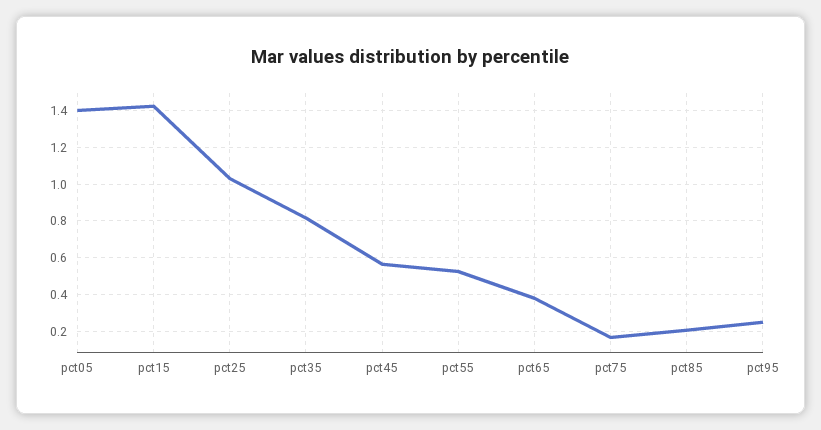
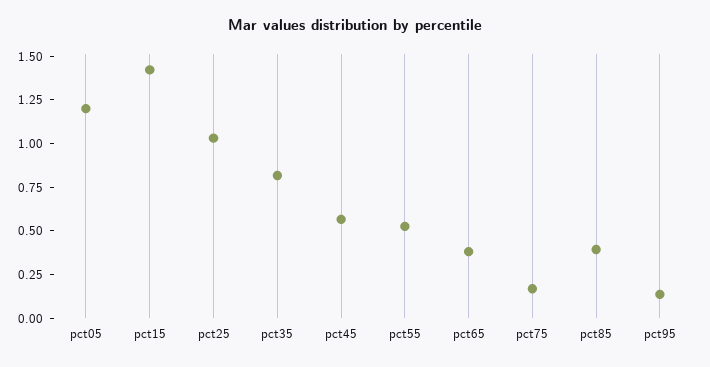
  {
-   "pct05": 1.4,
+   "pct05": 1.2,
    "pct15": 1.4,
    "pct25": 1.05,
    "pct35": 0.8,
    "pct45": 0.55,
    "pct55": 0.55,
    "pct65": 0.4,
    "pct75": 0.15,
-   "pct85": 0.2,
+   "pct85": 0.4,
-   "pct95": 0.25
+   "pct95": 0.15
  }

